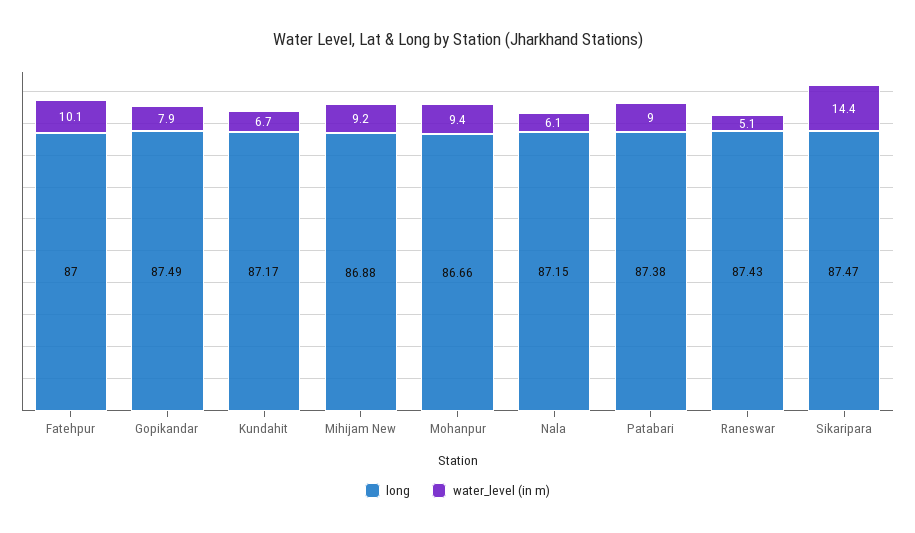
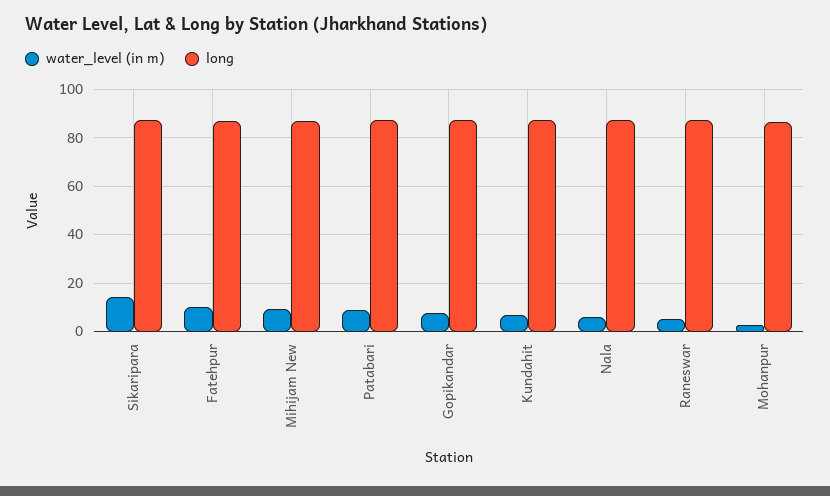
  {
    "long": {
      "Fatehpur": 87,
      "Gopikandar": 87.49,
      "Kundahit": 87.17,
      "Mihijam New": 86.88,
      "Mohanpur": 86.66,
      "Nala": 87.15,
      "Patabari": 87.38,
      "Raneswar": 87.43,
      "Sikaripara": 87.47
    },
    "water_level (in m)": {
      "Fatehpur": 10.1,
      "Gopikandar": 7.9,
      "Kundahit": 6.7,
      "Mihijam New": 9.2,
-     "Mohanpur": 9.4,
+     "Mohanpur": 2.5,
      "Nala": 6.1,
      "Patabari": 9,
      "Raneswar": 5.1,
      "Sikaripara": 14.4
    }
  }

